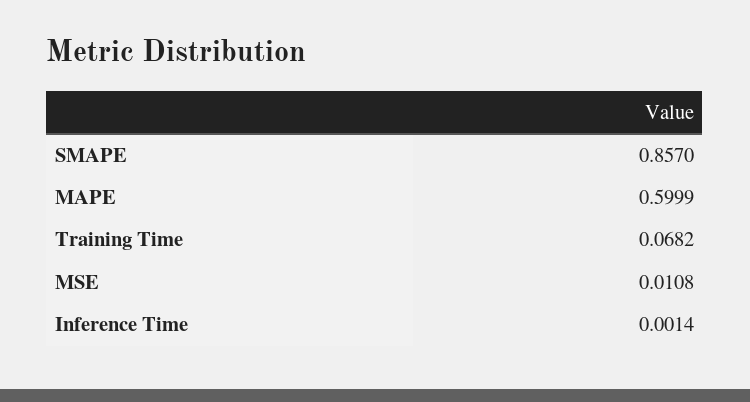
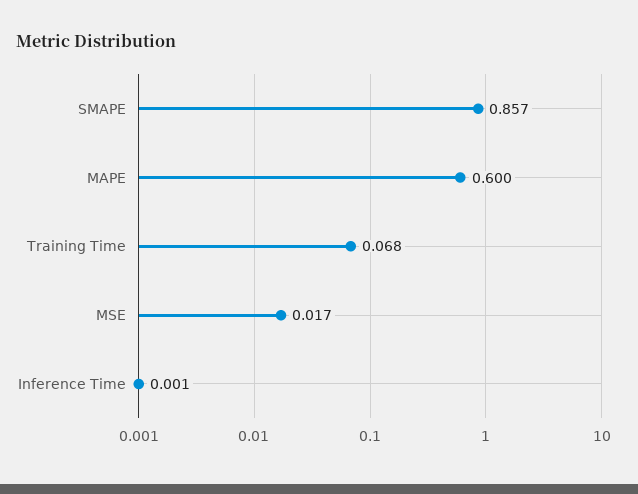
  {
    "SMAPE": 0.857,
    "MAPE": 0.5999,
    "Training Time": 0.0682,
-   "MSE": 0.0108,
+   "MSE": 0.017,
    "Inference Time": 0.0014
  }

